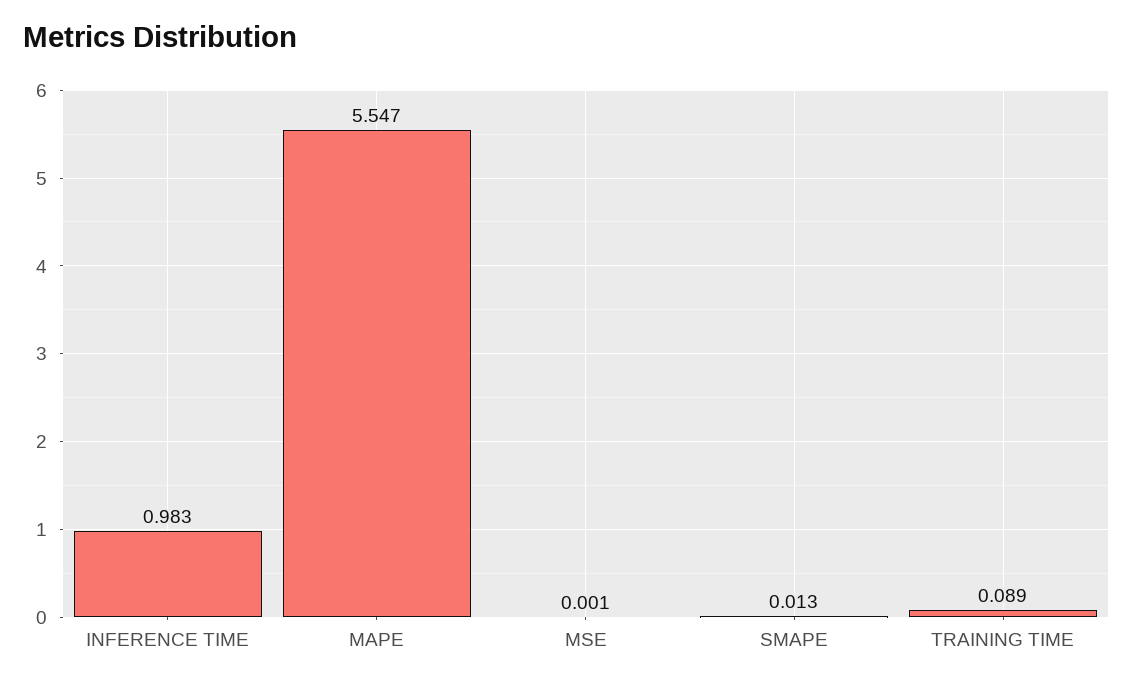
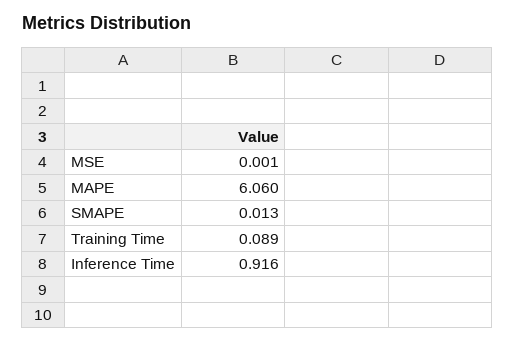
  {
-   "INFERENCE TIME": 0.983,
+   "INFERENCE TIME": 0.916,
-   "MAPE": 5.547,
+   "MAPE": 6.06,
    "MSE": 0.001,
    "SMAPE": 0.013,
    "TRAINING TIME": 0.089
  }

